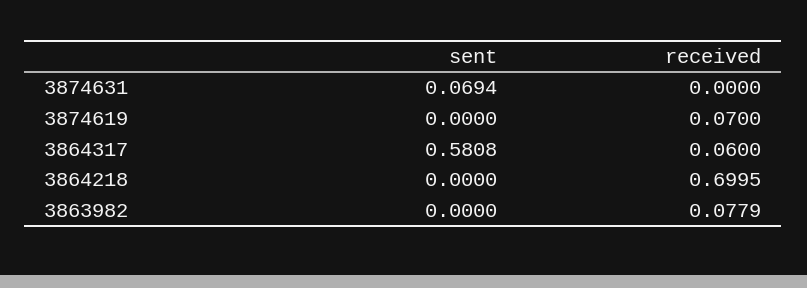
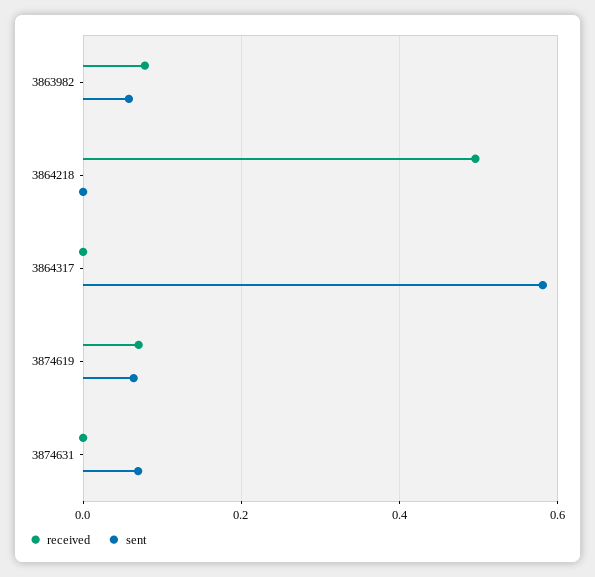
  {
    "sent": {
      "3874631": 0.0694,
-     "3874619": 0,
+     "3874619": 0.06,
      "3864317": 0.5808,
      "3864218": 0,
-     "3863982": 0
+     "3863982": 0.06
    },
    "received": {
      "3874631": 0,
      "3874619": 0.07,
-     "3864317": 0.06,
+     "3864317": 0,
-     "3864218": 0.6995,
+     "3864218": 0.5,
      "3863982": 0.0779
    }
  }

